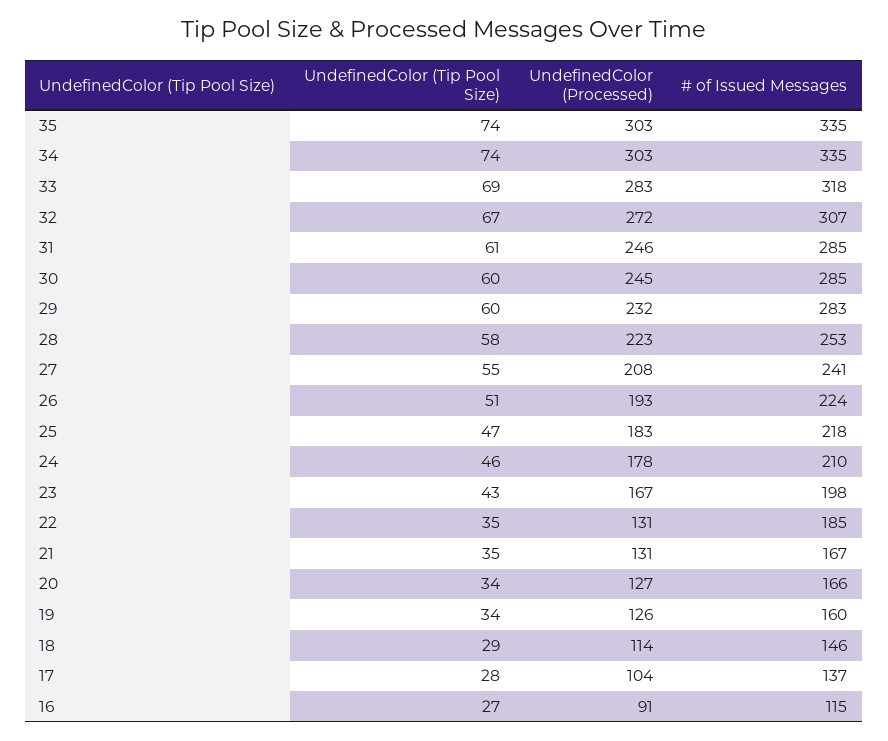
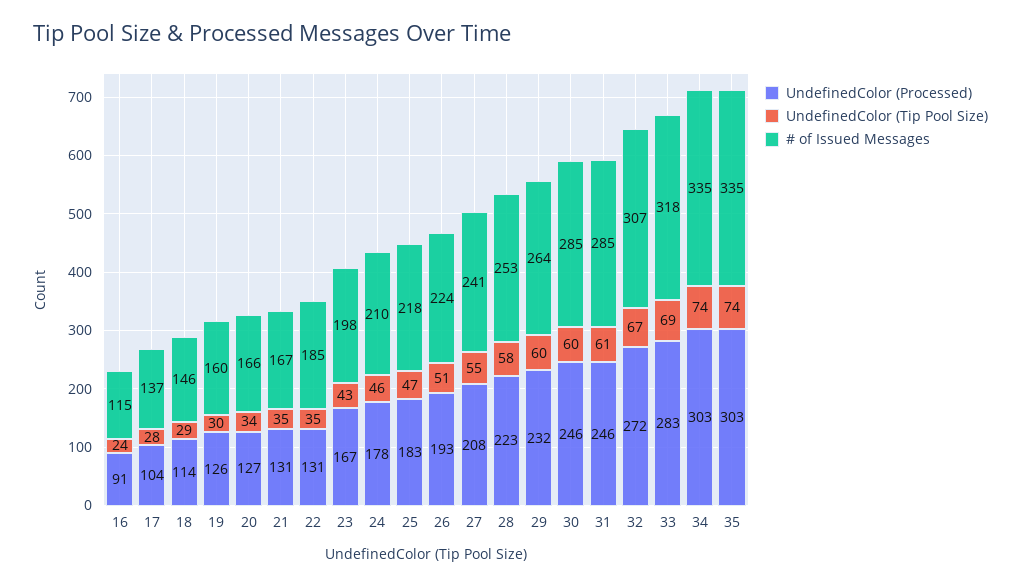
  {
    "UndefinedColor (Tip Pool Size)": {
      "35": 74,
      "34": 74,
      "33": 69,
      "32": 67,
      "31": 61,
      "30": 60,
      "29": 60,
      "28": 58,
      "27": 55,
      "26": 51,
      "25": 47,
      "24": 46,
      "23": 43,
      "22": 35,
      "21": 35,
      "20": 34,
-     "19": 34,
+     "19": 30,
      "18": 29,
      "17": 28,
-     "16": 27
+     "16": 24
    },
    "UndefinedColor (Processed)": {
      "35": 303,
      "34": 303,
      "33": 283,
      "32": 272,
      "31": 246,
-     "30": 245,
+     "30": 246,
      "29": 232,
      "28": 223,
      "27": 208,
      "26": 193,
      "25": 183,
      "24": 178,
      "23": 167,
      "22": 131,
      "21": 131,
      "20": 127,
      "19": 126,
      "18": 114,
      "17": 104,
      "16": 91
    },
    "# of Issued Messages": {
      "35": 335,
      "34": 335,
      "33": 318,
      "32": 307,
      "31": 285,
      "30": 285,
-     "29": 283,
+     "29": 264,
      "28": 253,
      "27": 241,
      "26": 224,
      "25": 218,
      "24": 210,
      "23": 198,
      "22": 185,
      "21": 167,
      "20": 166,
      "19": 160,
      "18": 146,
      "17": 137,
      "16": 115
    }
  }

